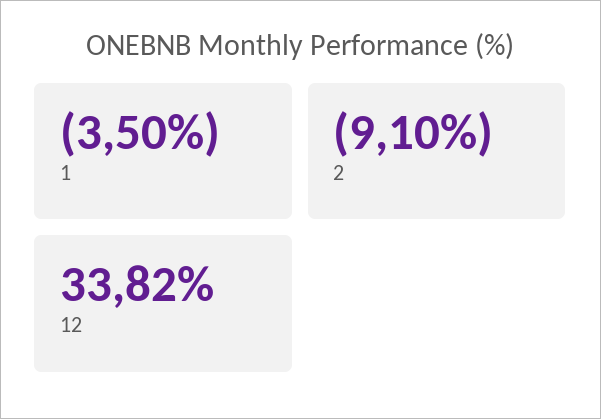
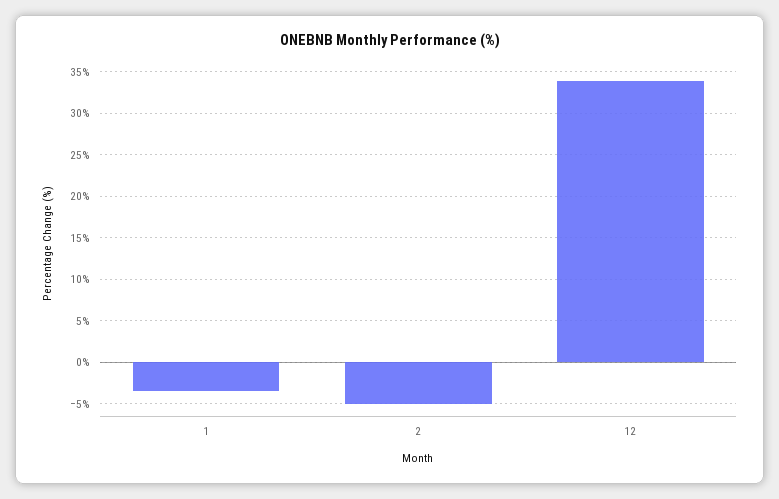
  {
    "1": -3.5,
-   "2": -9.1,
+   "2": -5,
    "12": 33.82
  }

